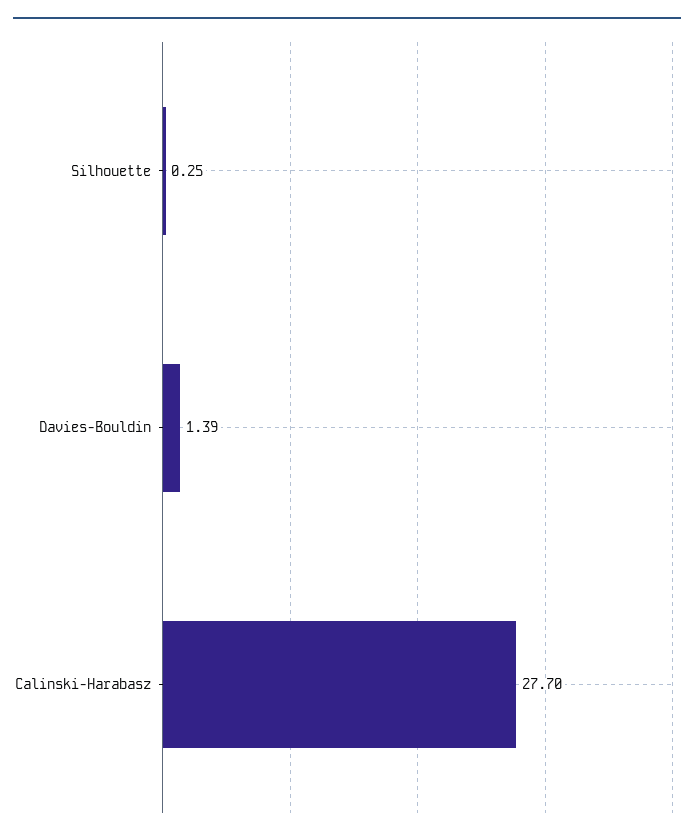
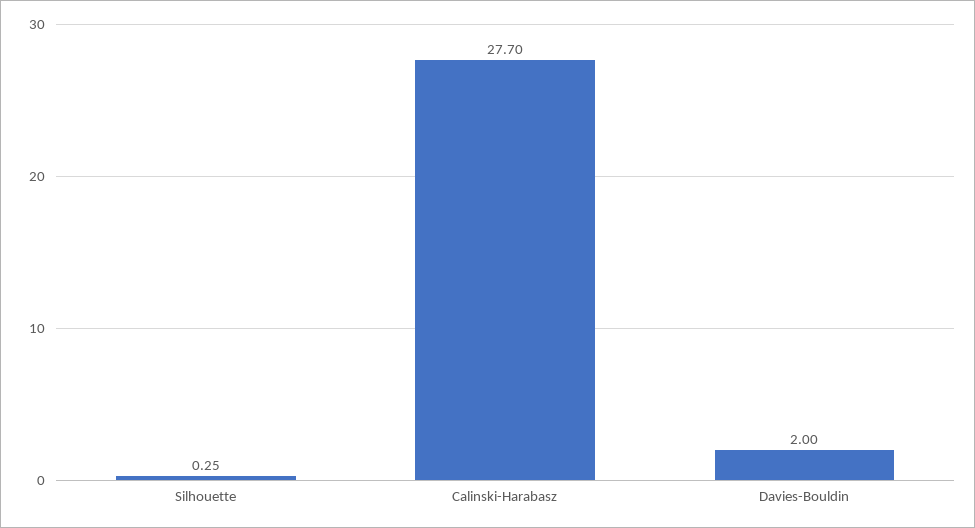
  {
    "Silhouette": 0.25,
-   "Davies-Bouldin": 1.39,
+   "Davies-Bouldin": 2,
    "Calinski-Harabasz": 27.7
  }

